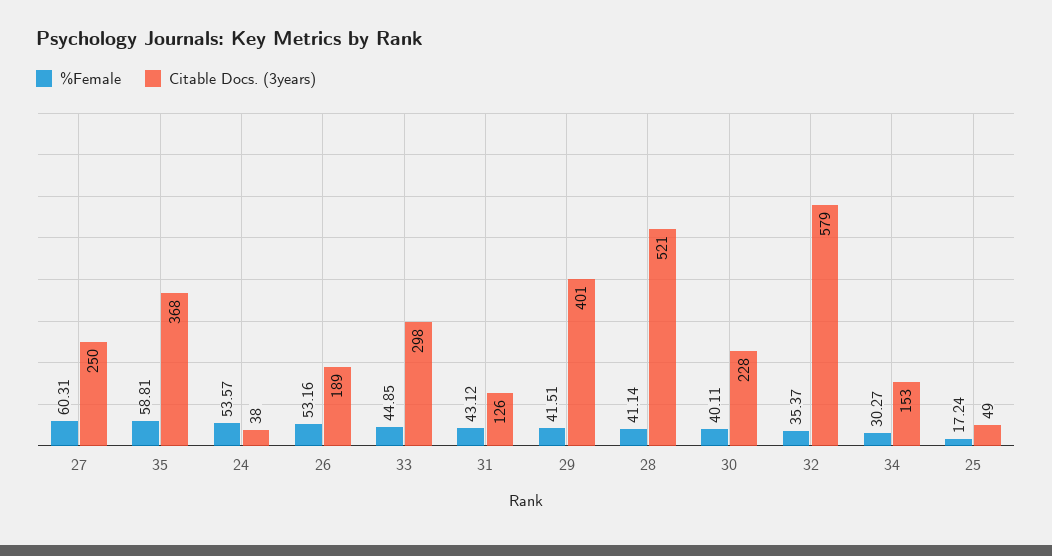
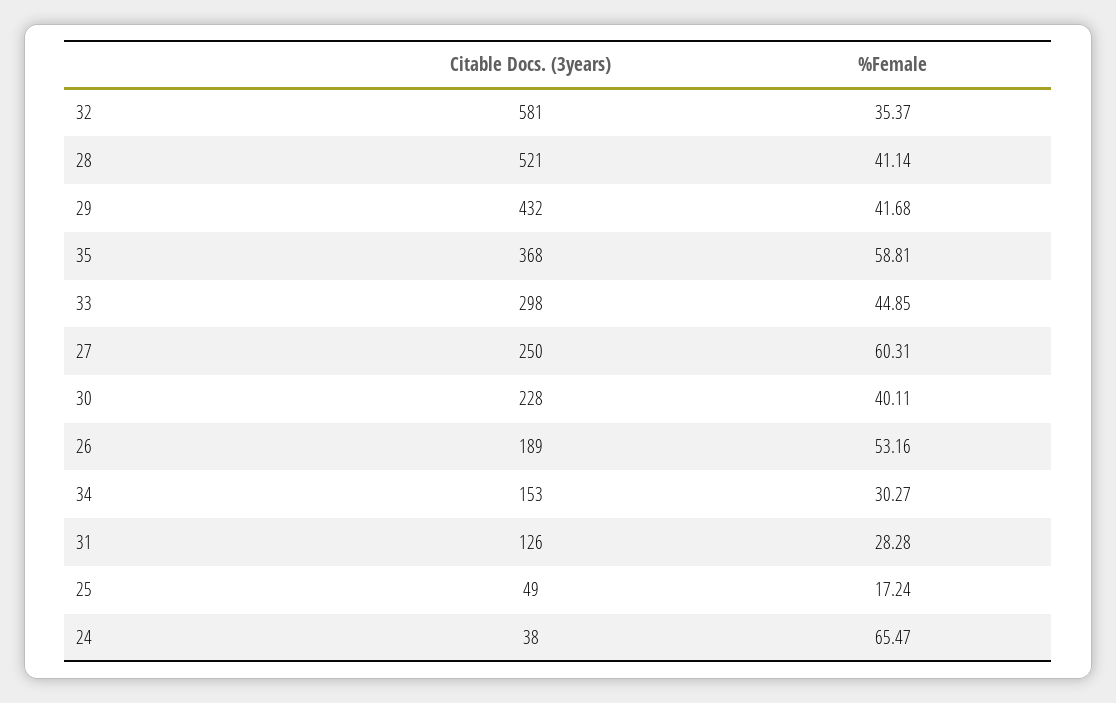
  {
    "%Female": {
      "27": 60.31,
      "35": 58.81,
-     "24": 53.57,
+     "24": 65.47,
      "26": 53.16,
      "33": 44.85,
-     "31": 43.12,
+     "31": 28.28,
-     "29": 41.51,
+     "29": 41.68,
      "28": 41.14,
      "30": 40.11,
      "32": 35.37,
      "34": 30.27,
      "25": 17.24
    },
    "Citable Docs. (3years)": {
      "27": 250,
      "35": 368,
      "24": 38,
      "26": 189,
      "33": 298,
      "31": 126,
-     "29": 401,
+     "29": 432,
      "28": 521,
      "30": 228,
-     "32": 579,
+     "32": 581,
      "34": 153,
      "25": 49
    }
  }

